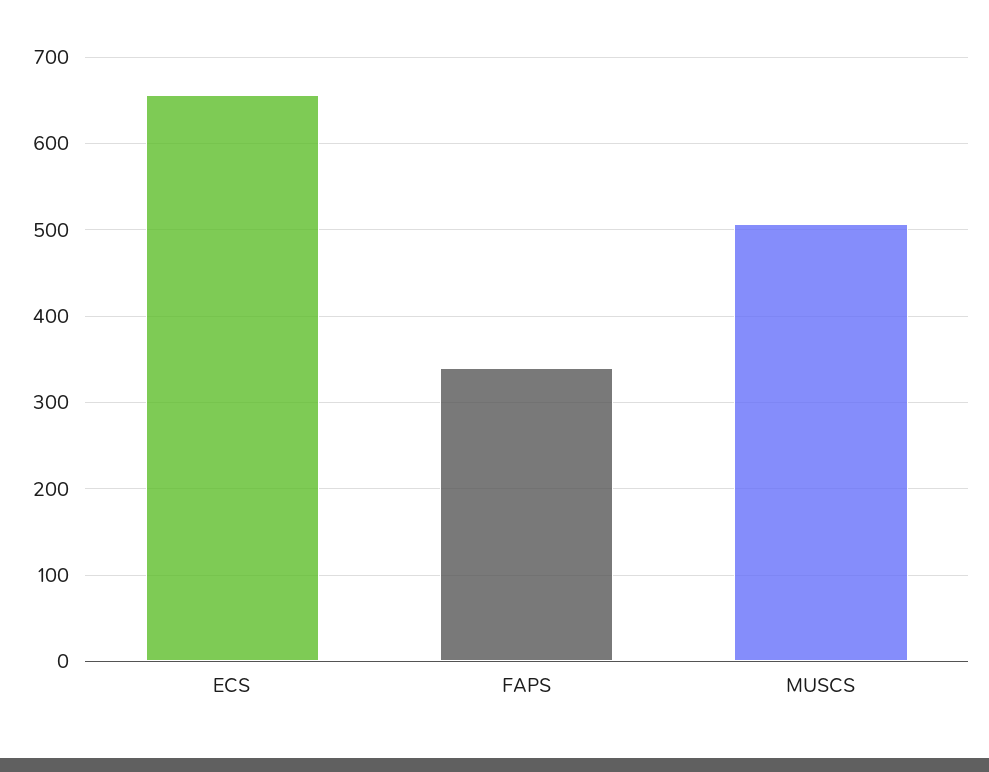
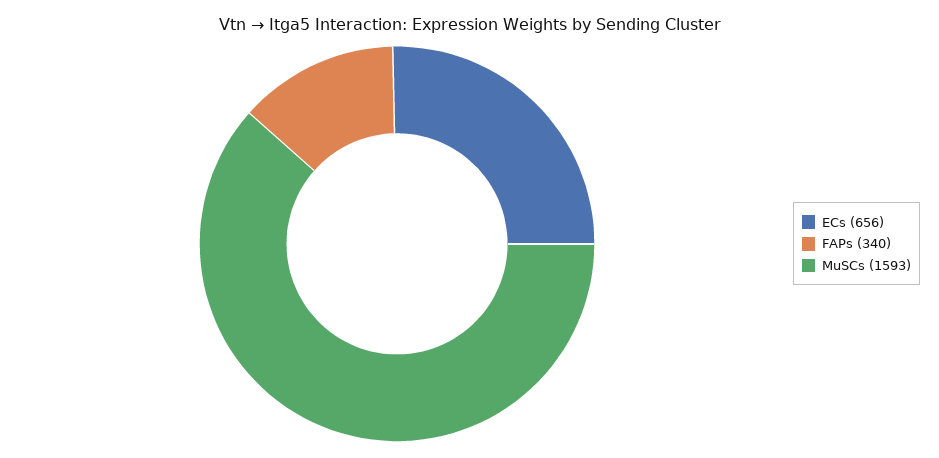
  {
    "ECS": 656,
    "FAPS": 340,
-   "MUSCS": 510
+   "MUSCS": 1593
  }

